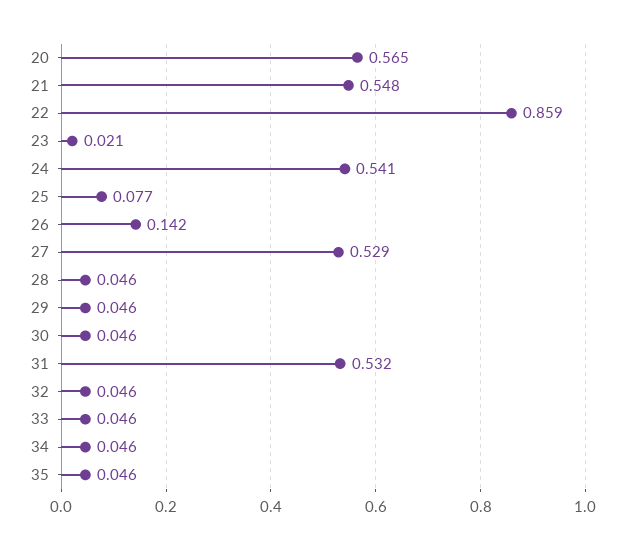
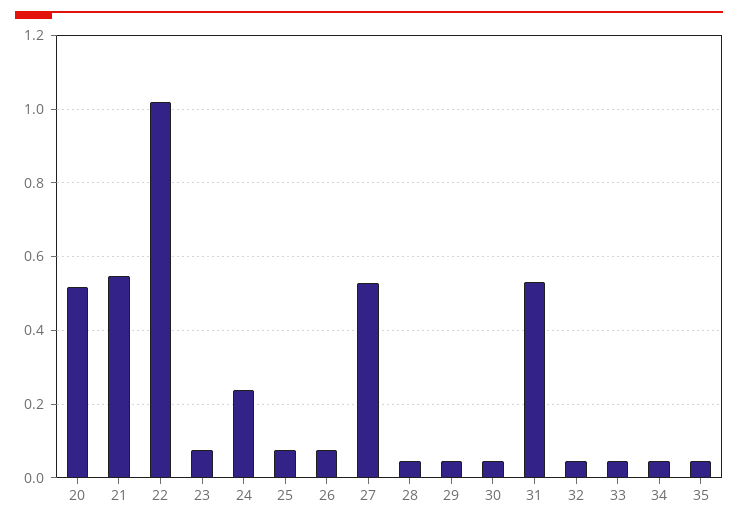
  {
-   "20": 0.565,
+   "20": 0.52,
    "21": 0.548,
-   "22": 0.859,
+   "22": 1.02,
-   "23": 0.021,
+   "23": 0.08,
-   "24": 0.541,
+   "24": 0.24,
    "25": 0.077,
-   "26": 0.142,
+   "26": 0.08,
    "27": 0.529,
    "28": 0.046,
    "29": 0.046,
    "30": 0.046,
    "31": 0.532,
    "32": 0.046,
    "33": 0.046,
    "34": 0.046,
    "35": 0.046
  }

